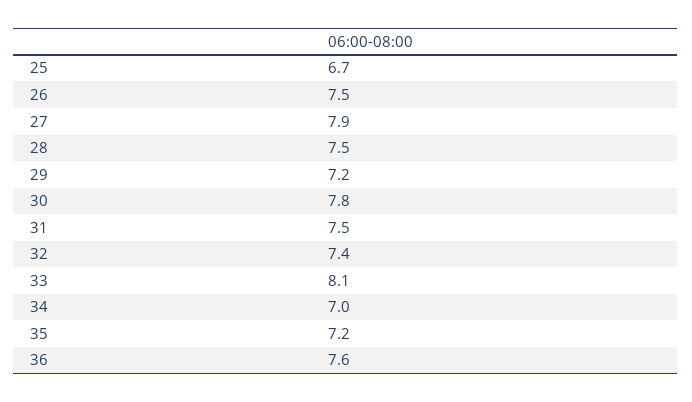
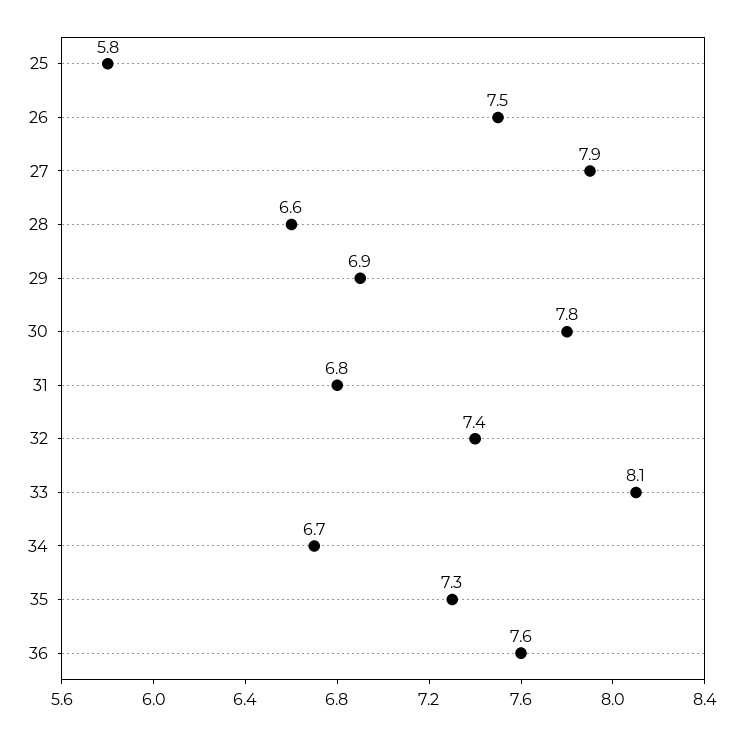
  {
-   "25": 6.7,
+   "25": 5.8,
    "26": 7.5,
    "27": 7.9,
-   "28": 7.5,
+   "28": 6.6,
-   "29": 7.2,
+   "29": 6.9,
    "30": 7.8,
-   "31": 7.5,
+   "31": 6.8,
    "32": 7.4,
    "33": 8.1,
-   "34": 7,
+   "34": 6.7,
-   "35": 7.2,
+   "35": 7.3,
    "36": 7.6
  }

